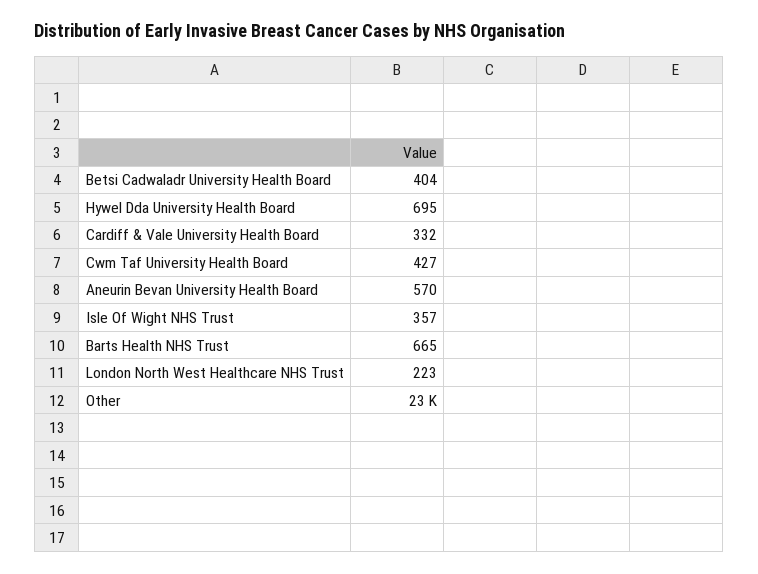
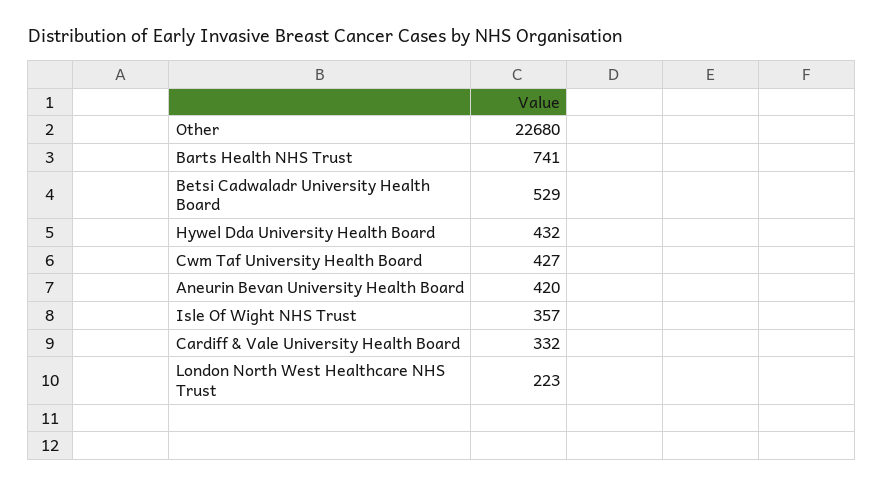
  {
-   "Betsi Cadwaladr University Health Board": 404,
+   "Betsi Cadwaladr University Health Board": 529,
-   "Hywel Dda University Health Board": 695,
+   "Hywel Dda University Health Board": 432,
    "Cardiff & Vale University Health Board": 332,
    "Cwm Taf University Health Board": 427,
-   "Aneurin Bevan University Health Board": 570,
+   "Aneurin Bevan University Health Board": 420,
    "Isle Of Wight NHS Trust": 357,
-   "Barts Health NHS Trust": 665,
+   "Barts Health NHS Trust": 741,
    "London North West Healthcare NHS Trust": 223,
    "Other": 22680
  }

